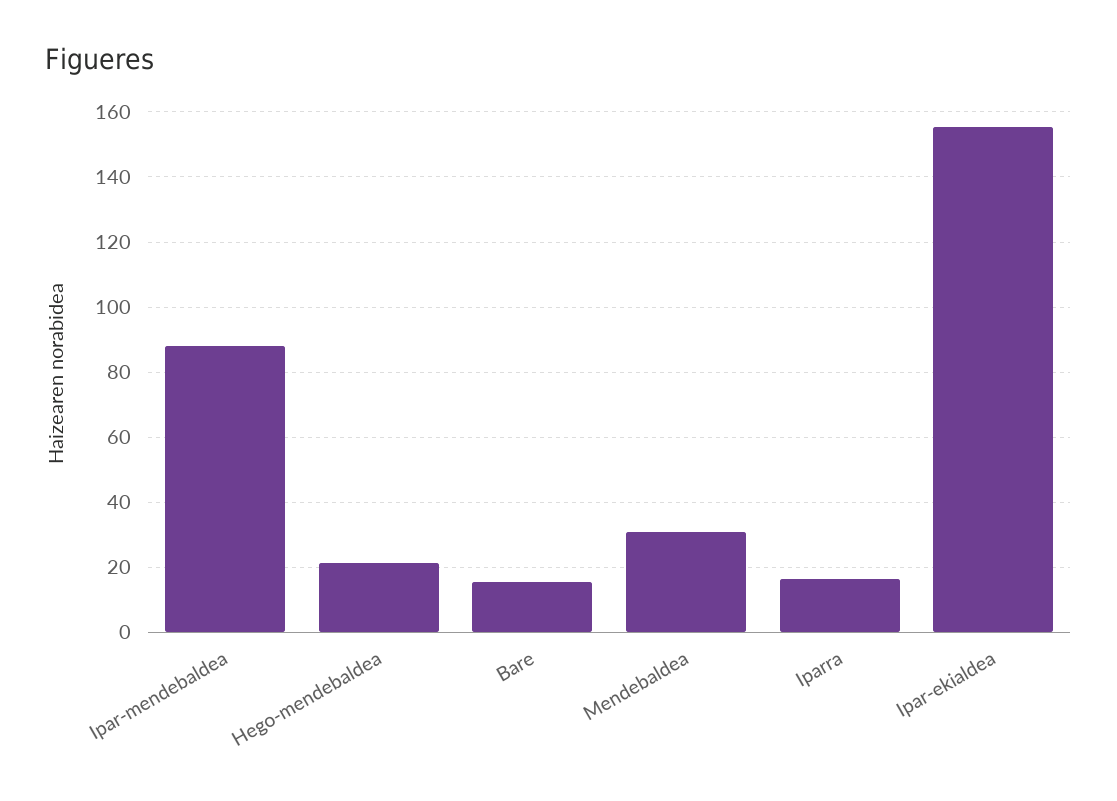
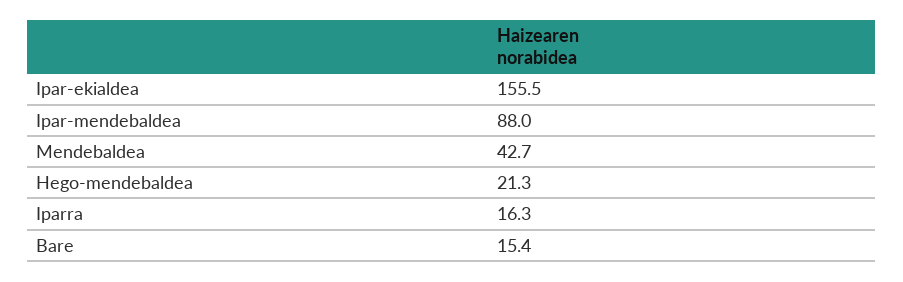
  {
    "Ipar-mendebaldea": 88,
    "Hego-mendebaldea": 21.3,
    "Bare": 15.4,
-   "Mendebaldea": 30,
+   "Mendebaldea": 42.7,
    "Iparra": 16.3,
    "Ipar-ekialdea": 155.5
  }

